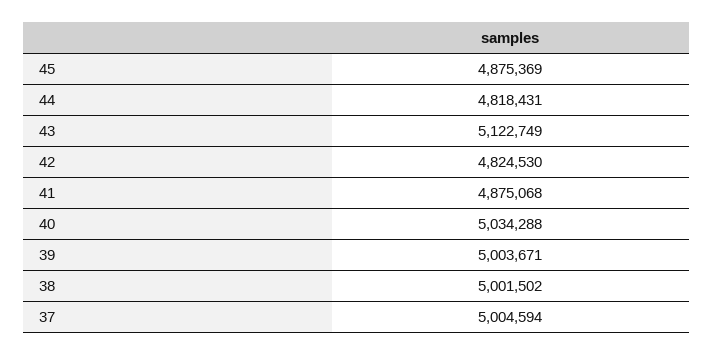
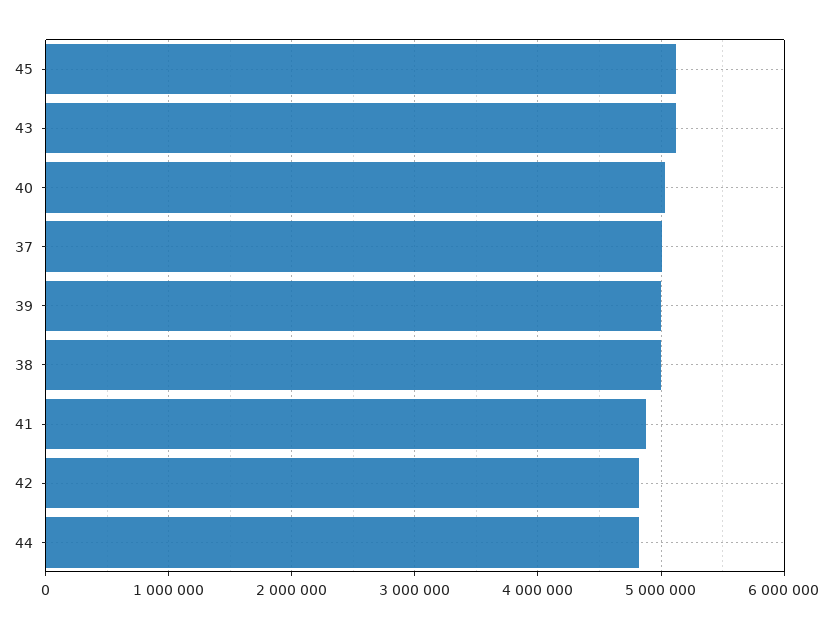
  {
-   "45": 4875369,
+   "45": 5100000,
    "44": 4818431,
    "43": 5122749,
    "42": 4824530,
    "41": 4875068,
    "40": 5034288,
    "39": 5003671,
    "38": 5001502,
    "37": 5004594
  }

